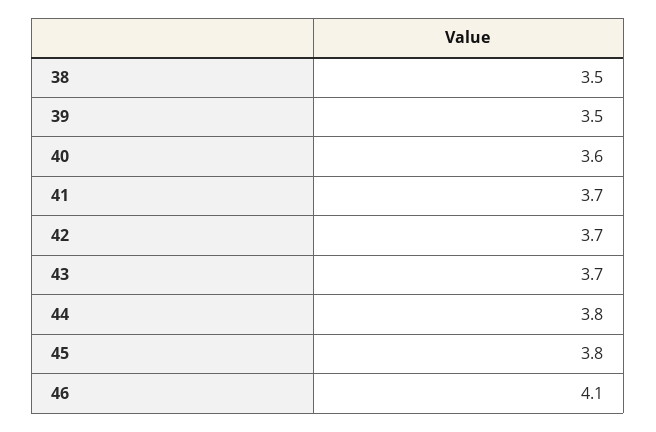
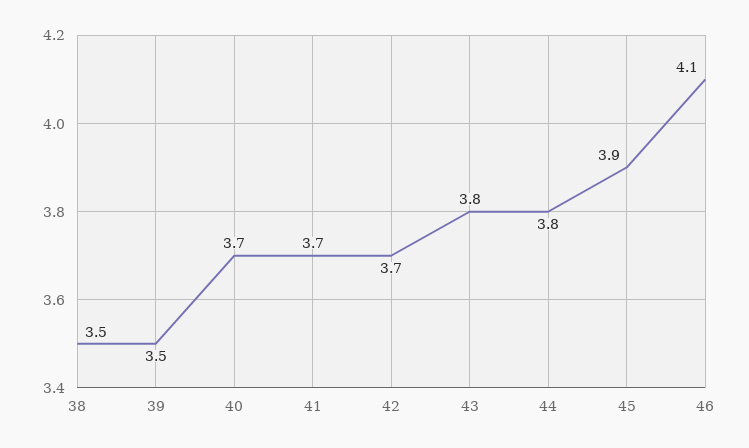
  {
    "38": 3.5,
    "39": 3.5,
-   "40": 3.6,
+   "40": 3.7,
    "41": 3.7,
    "42": 3.7,
-   "43": 3.7,
+   "43": 3.8,
    "44": 3.8,
-   "45": 3.8,
+   "45": 3.9,
    "46": 4.1
  }

